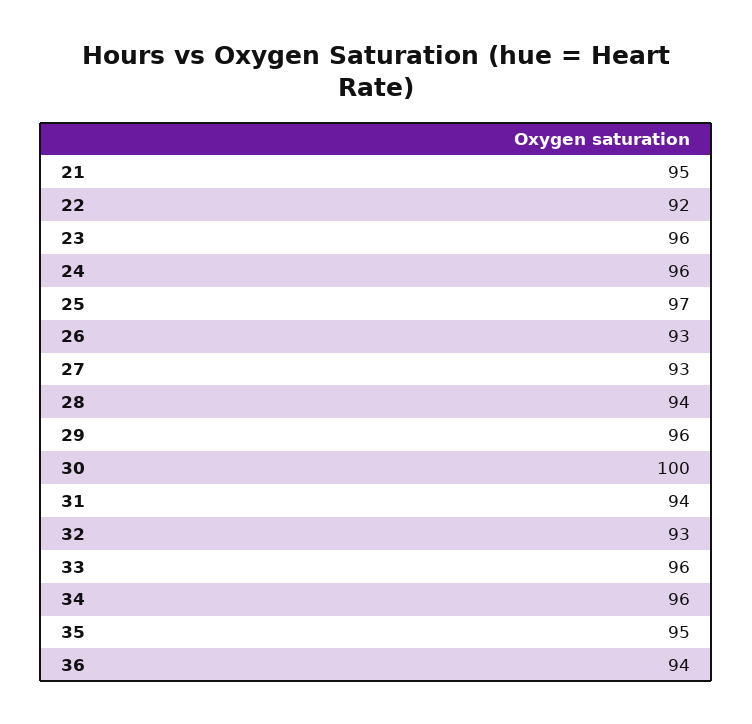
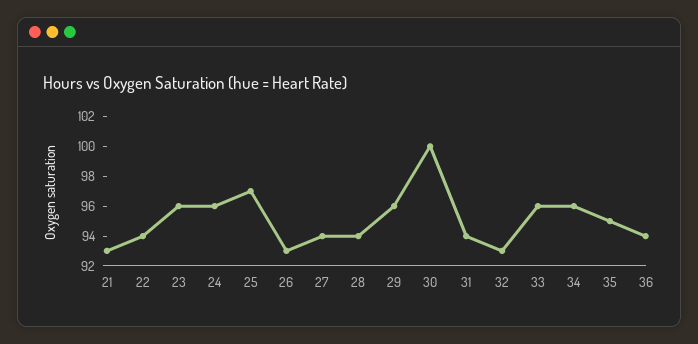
  {
-   "21": 95,
+   "21": 93,
-   "22": 92,
+   "22": 94,
    "23": 96,
    "24": 96,
    "25": 97,
    "26": 93,
-   "27": 93,
+   "27": 94,
    "28": 94,
    "29": 96,
    "30": 100,
    "31": 94,
    "32": 93,
    "33": 96,
    "34": 96,
    "35": 95,
    "36": 94
  }

